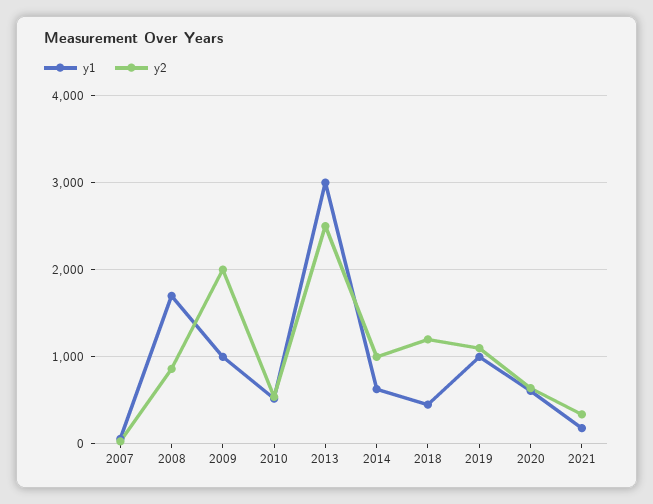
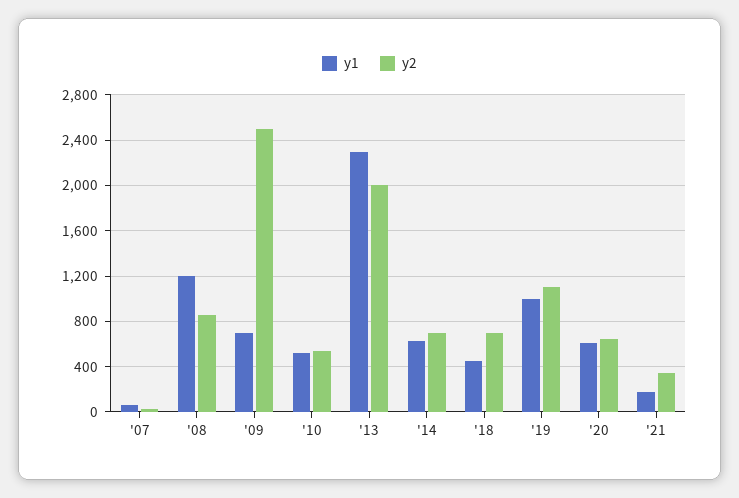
  {
    "y1": {
      "2007": 100,
-     "2008": 1700,
+     "2008": 1200,
-     "2009": 1000,
+     "2009": 700,
      "2010": 500,
-     "2013": 3000,
+     "2013": 2300,
      "2014": 600,
      "2018": 500,
      "2019": 1000,
      "2020": 600,
      "2021": 200
    },
    "y2": {
      "2007": 0,
      "2008": 900,
-     "2009": 2000,
+     "2009": 2500,
      "2010": 500,
-     "2013": 2500,
+     "2013": 2000,
-     "2014": 1000,
+     "2014": 700,
-     "2018": 1200,
+     "2018": 700,
      "2019": 1100,
      "2020": 600,
      "2021": 300
    }
  }

